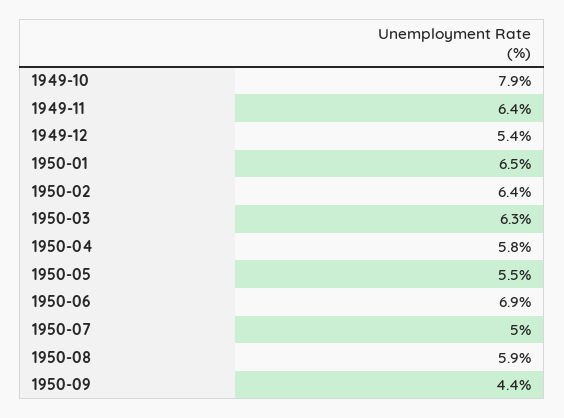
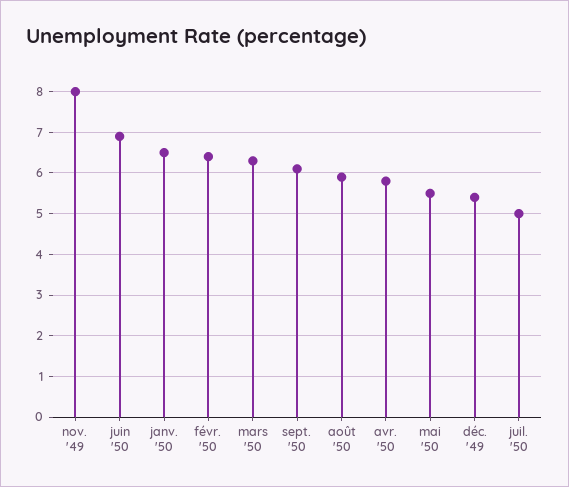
  {
-   "1949-10": 7.9,
-   "1949-11": 6.4,
+   "1949-11": 8,
    "1949-12": 5.4,
    "1950-01": 6.5,
    "1950-02": 6.4,
    "1950-03": 6.3,
    "1950-04": 5.8,
    "1950-05": 5.5,
    "1950-06": 6.9,
    "1950-07": 5,
    "1950-08": 5.9,
-   "1950-09": 4.4
+   "1950-09": 6
  }

